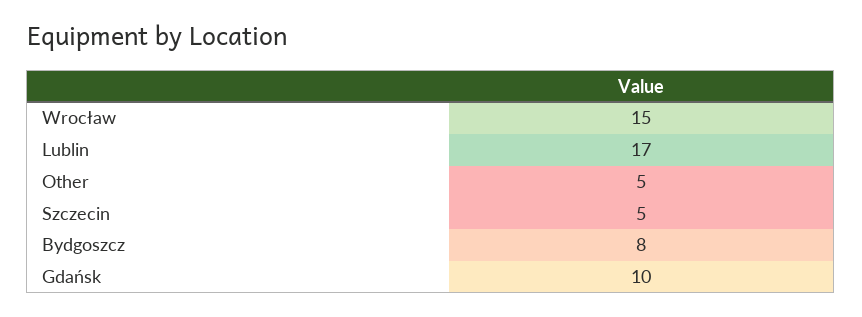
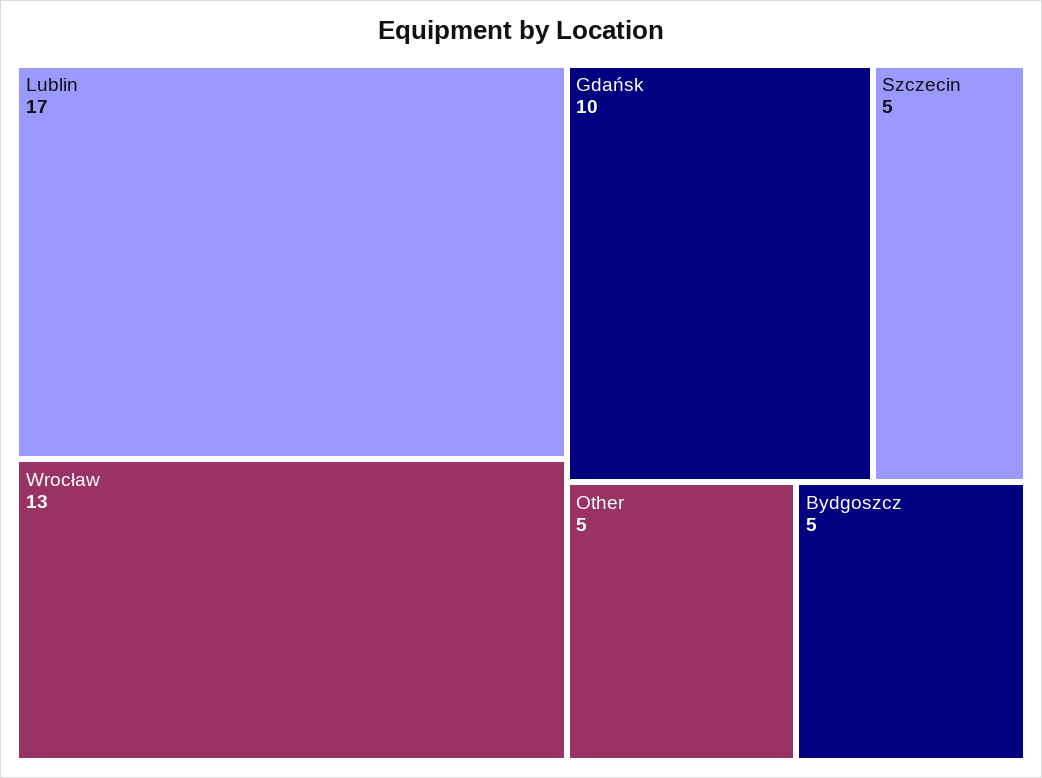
  {
-   "Wrocław": 15,
+   "Wrocław": 13,
    "Lublin": 17,
    "Other": 5,
    "Szczecin": 5,
-   "Bydgoszcz": 8,
+   "Bydgoszcz": 5,
    "Gdańsk": 10
  }

